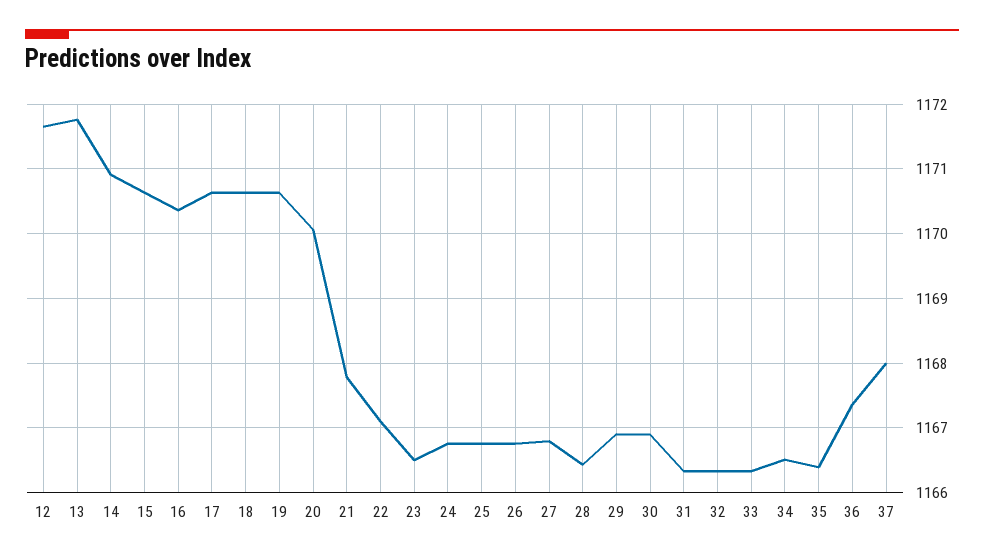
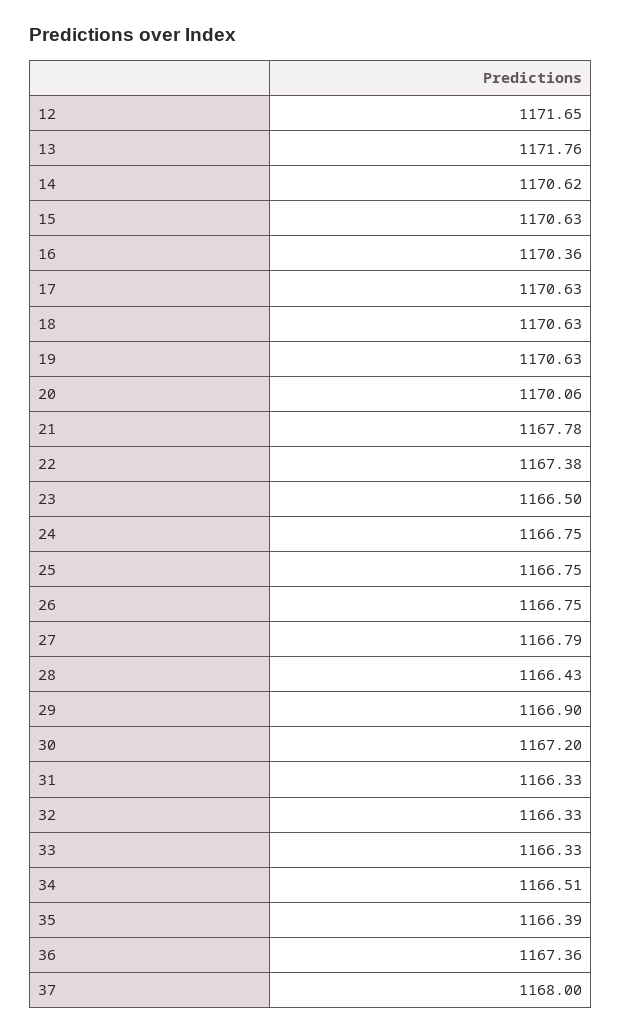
  {
    "12": 1171.65,
    "13": 1171.76,
-   "14": 1170.9,
+   "14": 1170.62,
    "15": 1170.63,
    "16": 1170.36,
    "17": 1170.63,
    "18": 1170.63,
    "19": 1170.63,
    "20": 1170.06,
    "21": 1167.78,
-   "22": 1167.1,
+   "22": 1167.38,
    "23": 1166.5,
    "24": 1166.75,
    "25": 1166.75,
    "26": 1166.75,
    "27": 1166.79,
    "28": 1166.43,
    "29": 1166.9,
-   "30": 1166.9,
+   "30": 1167.2,
    "31": 1166.33,
    "32": 1166.33,
    "33": 1166.33,
    "34": 1166.51,
    "35": 1166.39,
    "36": 1167.36,
    "37": 1168
  }

